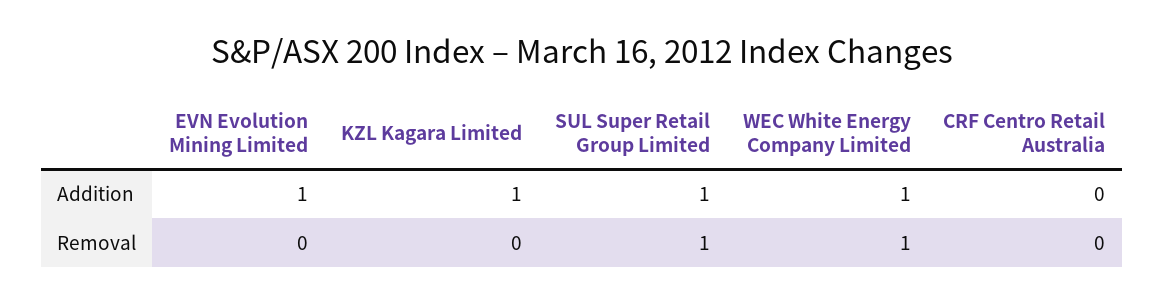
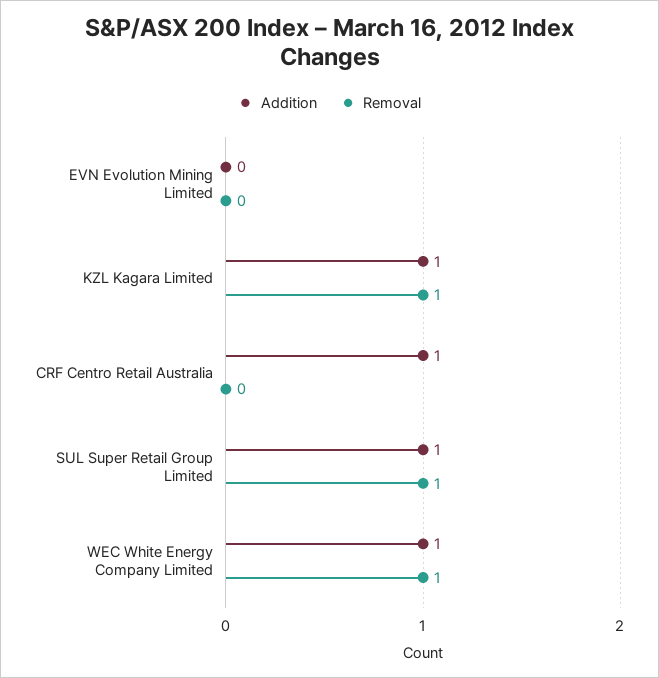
  {
    "Addition": {
-     "EVN Evolution Mining Limited": 1,
+     "EVN Evolution Mining Limited": 0,
      "KZL Kagara Limited": 1,
      "SUL Super Retail Group Limited": 1,
      "WEC White Energy Company Limited": 1,
-     "CRF Centro Retail Australia": 0
+     "CRF Centro Retail Australia": 1
    },
    "Removal": {
      "EVN Evolution Mining Limited": 0,
-     "KZL Kagara Limited": 0,
+     "KZL Kagara Limited": 1,
      "SUL Super Retail Group Limited": 1,
      "WEC White Energy Company Limited": 1,
      "CRF Centro Retail Australia": 0
    }
  }

